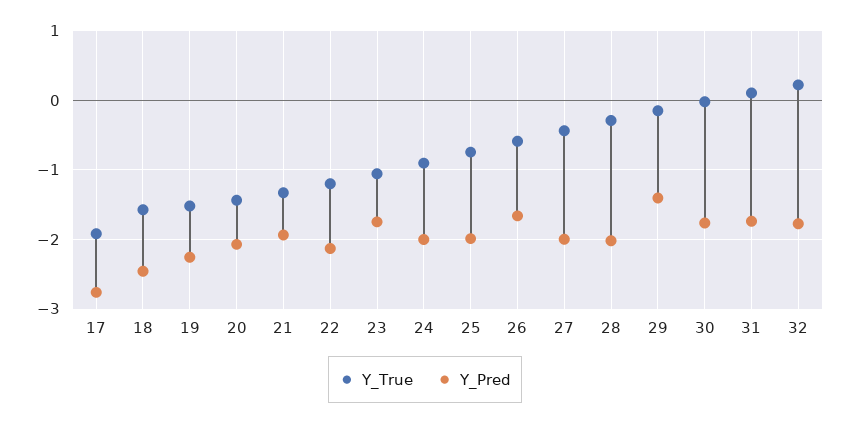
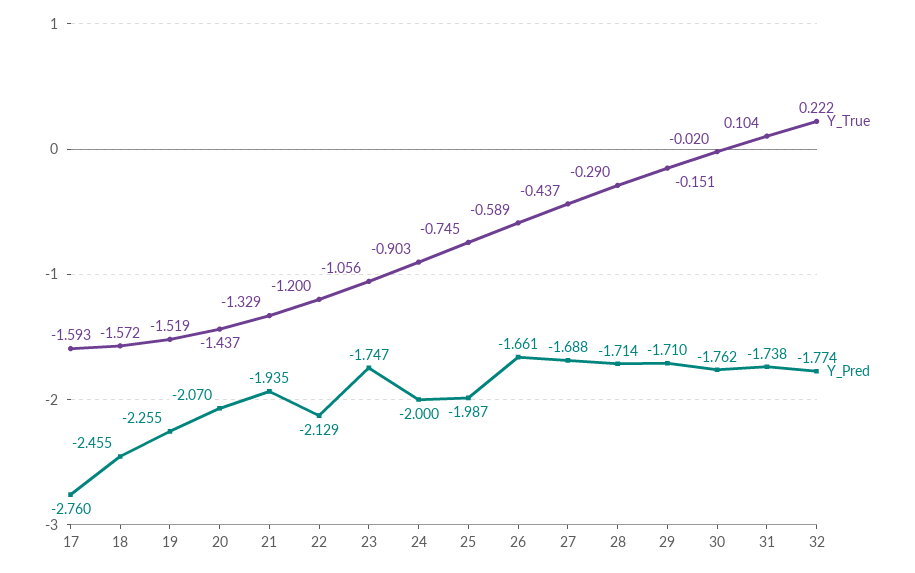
  {
    "Y_True": {
-     "17": -1.9,
+     "17": -1.593,
      "18": -1.572,
      "19": -1.519,
      "20": -1.437,
      "21": -1.329,
      "22": -1.2,
      "23": -1.056,
      "24": -0.903,
      "25": -0.745,
      "26": -0.589,
      "27": -0.437,
      "28": -0.29,
      "29": -0.151,
      "30": -0.02,
      "31": 0.104,
      "32": 0.222
    },
    "Y_Pred": {
      "17": -2.76,
      "18": -2.455,
      "19": -2.255,
      "20": -2.07,
      "21": -1.935,
      "22": -2.129,
      "23": -1.747,
      "24": -2,
      "25": -1.987,
      "26": -1.661,
-     "27": -2,
+     "27": -1.688,
-     "28": -2,
+     "28": -1.714,
-     "29": -1.4,
+     "29": -1.71,
      "30": -1.762,
      "31": -1.738,
      "32": -1.774
    }
  }

